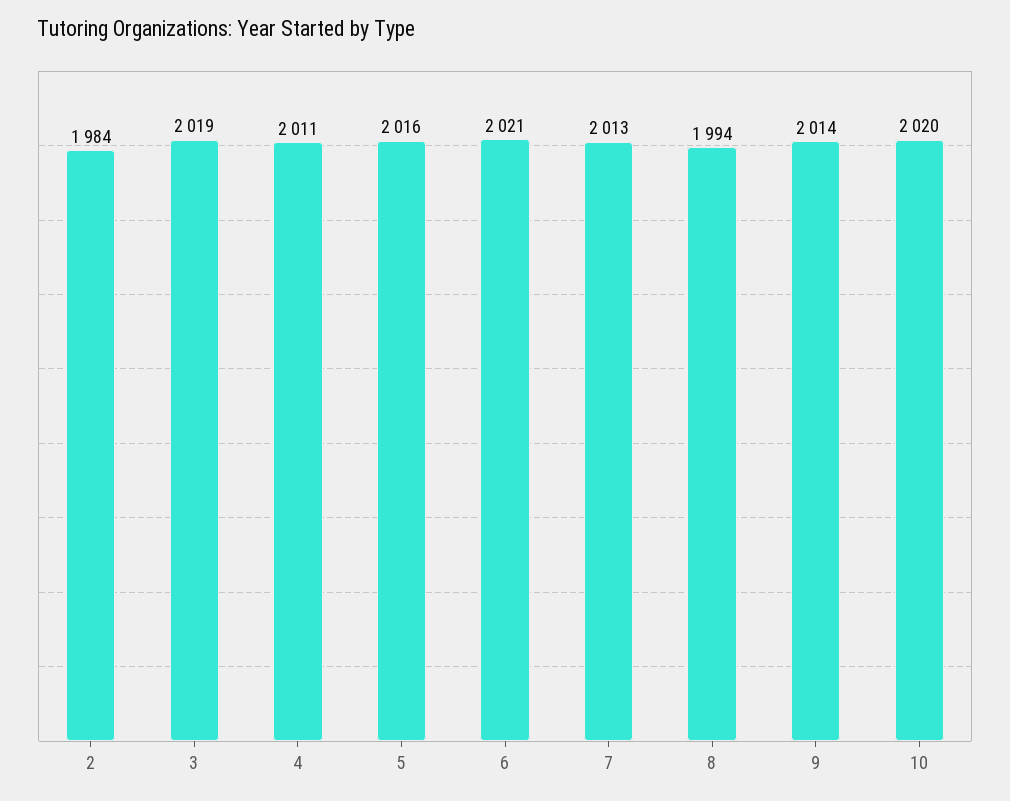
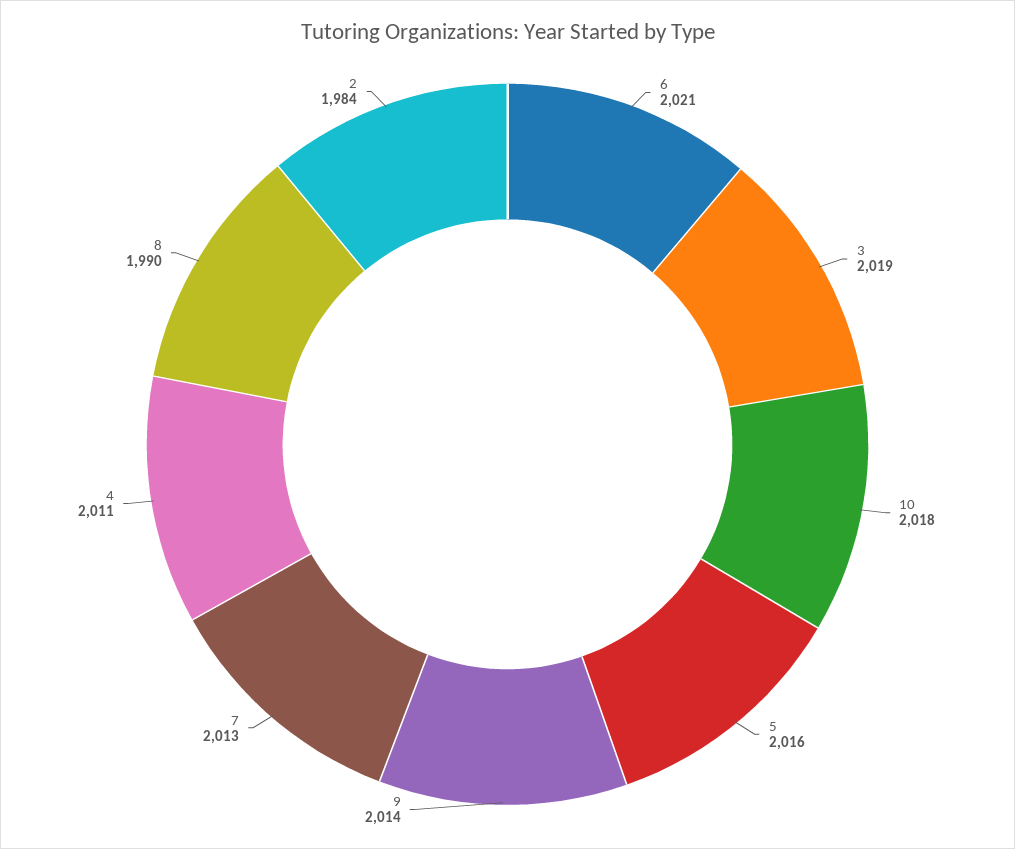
  {
    "2": 1984,
    "3": 2019,
    "4": 2011,
    "5": 2016,
    "6": 2021,
    "7": 2013,
-   "8": 1994,
+   "8": 1990,
    "9": 2014,
-   "10": 2020
+   "10": 2018
  }

